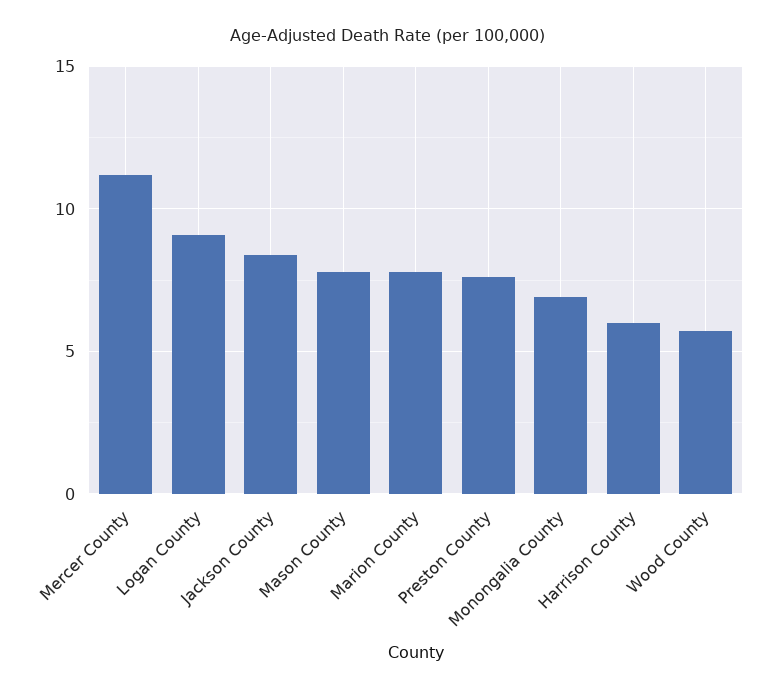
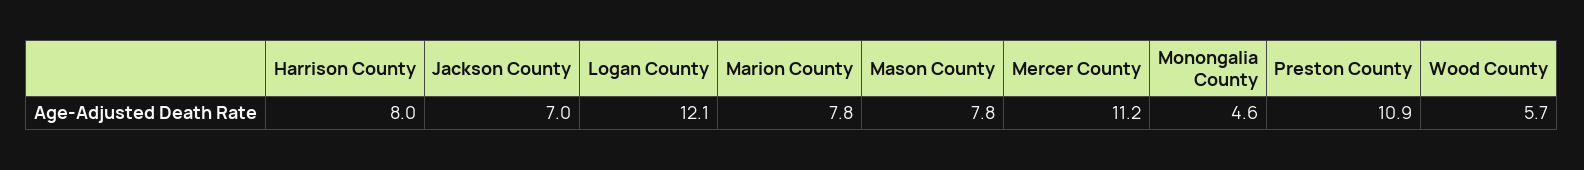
  {
    "Mercer County": 11.2,
-   "Logan County": 9,
+   "Logan County": 12.1,
-   "Jackson County": 8.5,
+   "Jackson County": 7,
    "Mason County": 7.8,
    "Marion County": 7.8,
-   "Preston County": 7.5,
+   "Preston County": 10.9,
-   "Monongalia County": 7,
+   "Monongalia County": 4.6,
-   "Harrison County": 6,
+   "Harrison County": 8,
    "Wood County": 5.7
  }

